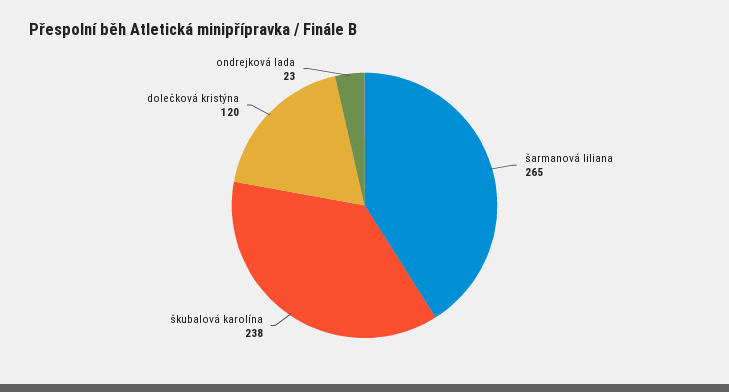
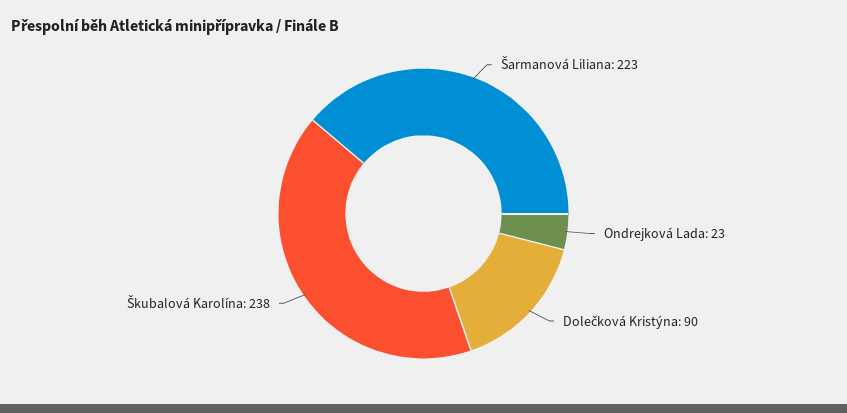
  {
-   "šarmanová liliana": 265,
+   "šarmanová liliana": 223,
    "škubalová karolína": 238,
-   "dolečková kristýna": 120,
+   "dolečková kristýna": 90,
    "ondrejková lada": 23
  }

